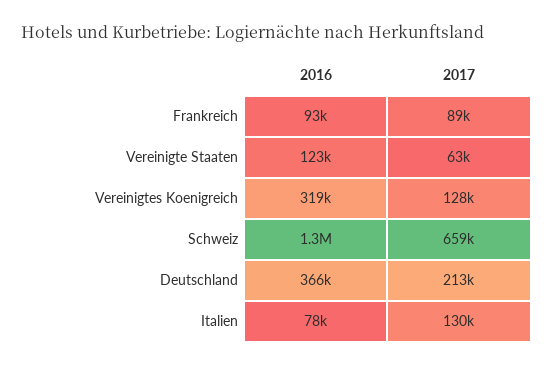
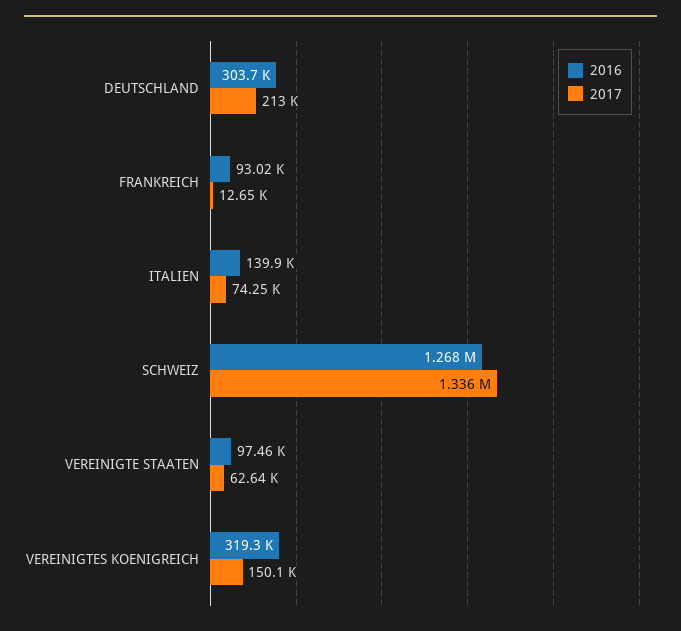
  {
    "2016": {
      "Frankreich": 93020,
-     "Vereinigte Staaten": 123000,
+     "Vereinigte Staaten": 97460,
      "Vereinigtes Koenigreich": 319300,
      "Schweiz": 1268000,
-     "Deutschland": 366000,
+     "Deutschland": 303700,
-     "Italien": 78000
+     "Italien": 139900
    },
    "2017": {
-     "Frankreich": 89000,
+     "Frankreich": 12650,
      "Vereinigte Staaten": 62640,
-     "Vereinigtes Koenigreich": 128000,
+     "Vereinigtes Koenigreich": 150100,
-     "Schweiz": 659000,
+     "Schweiz": 1336000,
      "Deutschland": 213000,
-     "Italien": 130000
+     "Italien": 74250
    }
  }

